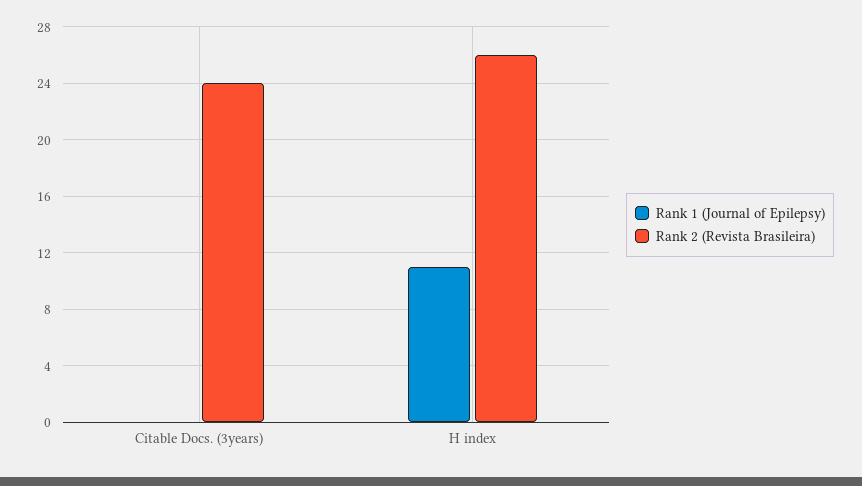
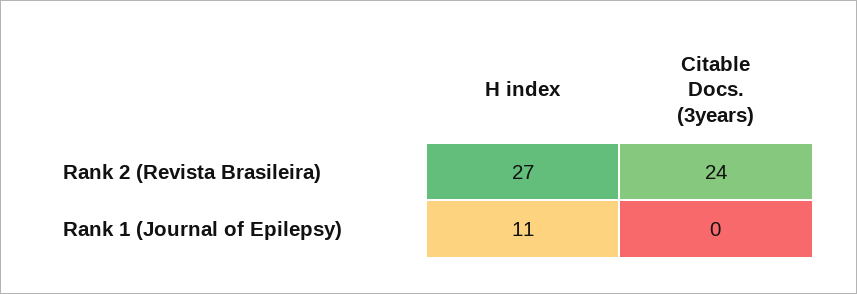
  {
    "Rank 1 (Journal of Epilepsy)": {
      "Citable Docs. (3years)": 0,
      "H index": 11
    },
    "Rank 2 (Revista Brasileira)": {
      "Citable Docs. (3years)": 24,
-     "H index": 26
+     "H index": 27
    }
  }

